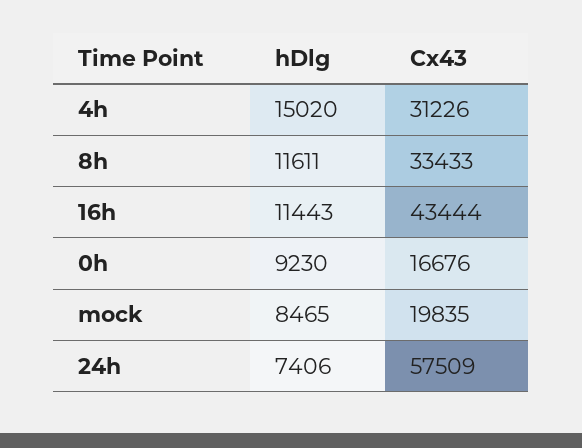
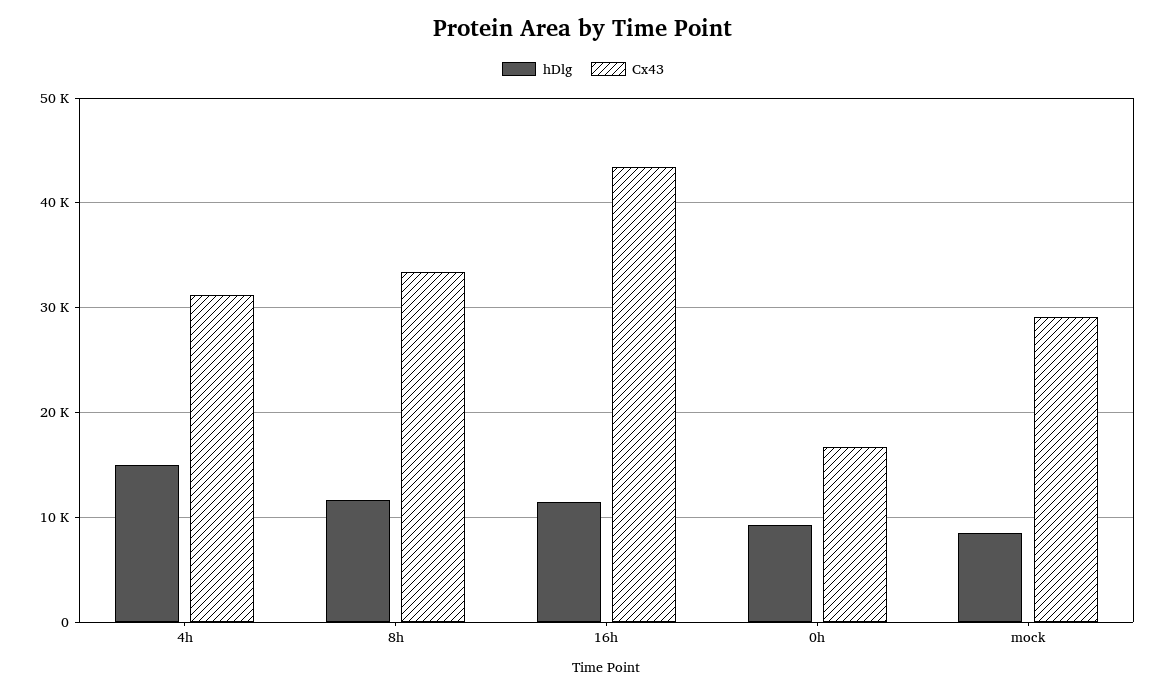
  {
    "hDlg": {
      "4h": 15020,
      "8h": 11611,
      "16h": 11443,
      "0h": 9230,
-     "mock": 8465,
+     "mock": 8465
-     "24h": 7406
    },
    "Cx43": {
      "4h": 31226,
      "8h": 33433,
      "16h": 43444,
      "0h": 16676,
-     "mock": 19835,
+     "mock": 29000
-     "24h": 57509
    }
  }

